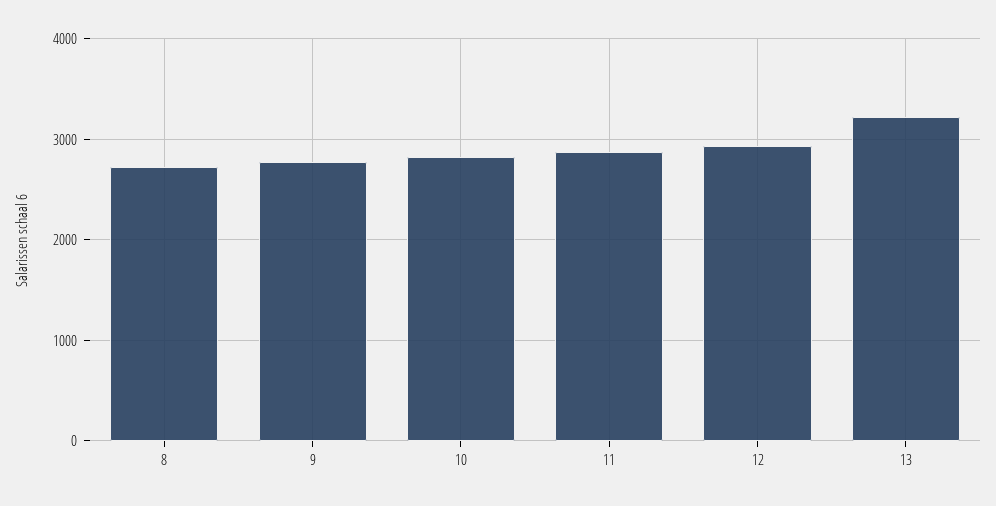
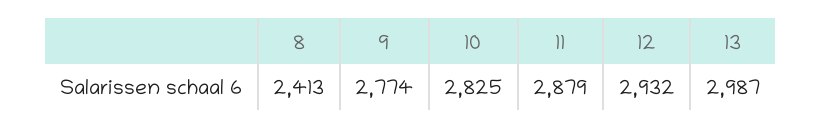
  {
-   "8": 2700,
+   "8": 2413,
    "9": 2774,
    "10": 2825,
    "11": 2879,
    "12": 2932,
-   "13": 3200
+   "13": 2987
  }

